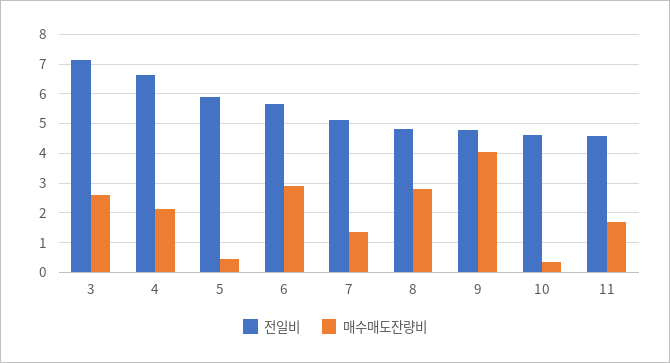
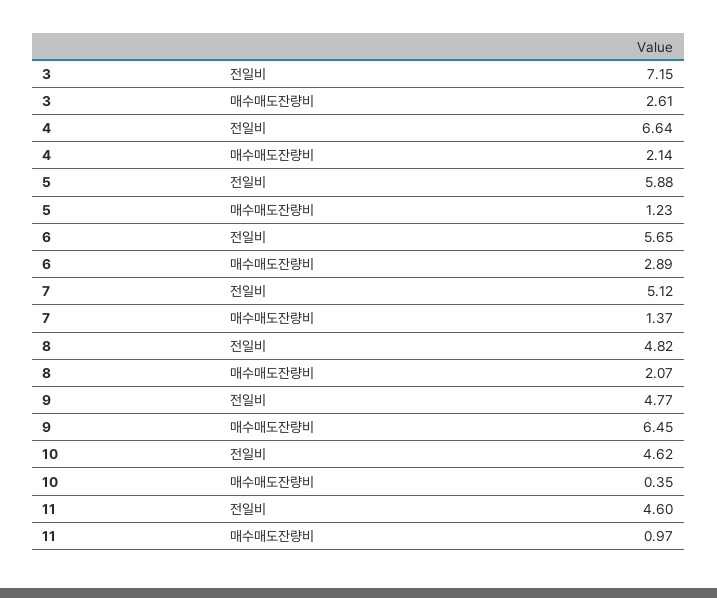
  {
    "전일비": {
      "3": 7.15,
      "4": 6.64,
      "5": 5.88,
      "6": 5.65,
      "7": 5.12,
      "8": 4.82,
      "9": 4.77,
      "10": 4.62,
      "11": 4.6
    },
    "매수매도잔량비": {
      "3": 2.61,
      "4": 2.14,
-     "5": 0.5,
+     "5": 1.23,
      "6": 2.89,
      "7": 1.37,
-     "8": 2.75,
+     "8": 2.07,
-     "9": 4,
+     "9": 6.45,
      "10": 0.35,
-     "11": 1.75
+     "11": 0.97
    }
  }

